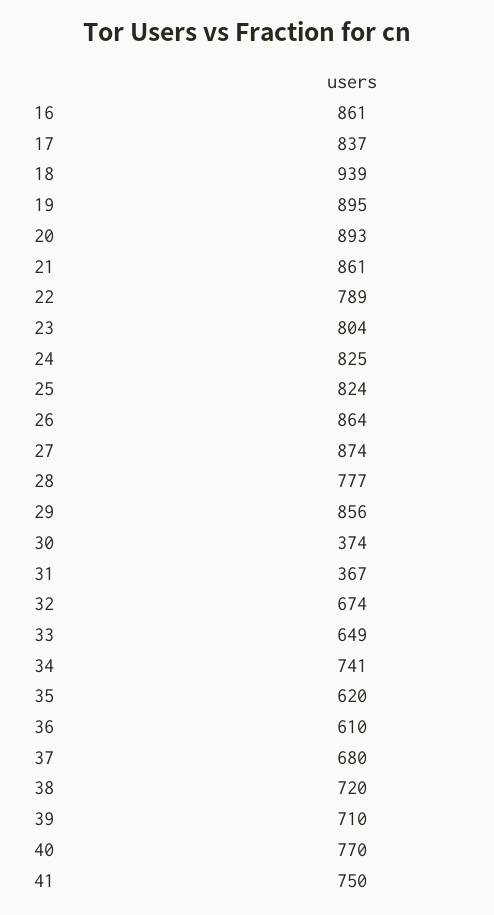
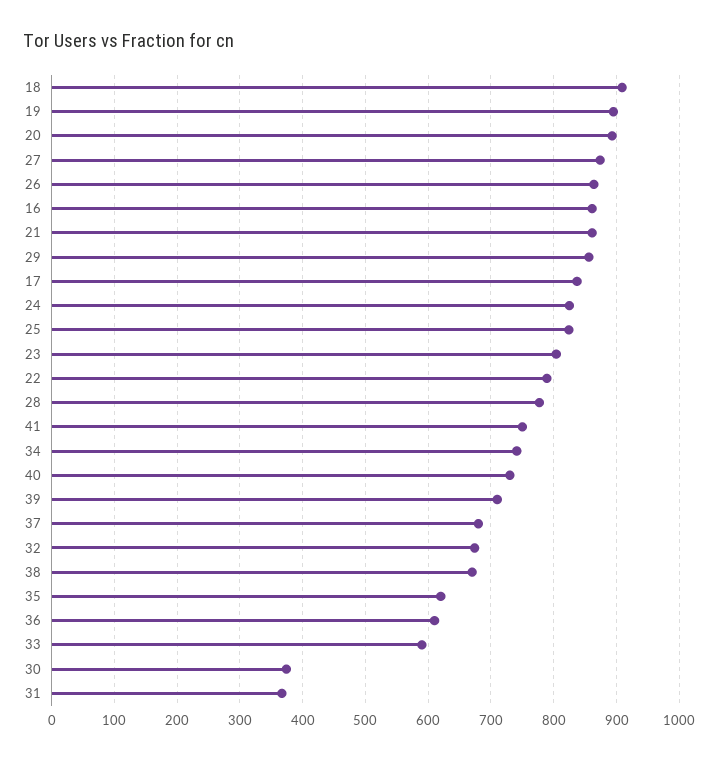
  {
    "16": 861,
    "17": 837,
-   "18": 939,
+   "18": 910,
    "19": 895,
    "20": 893,
    "21": 861,
    "22": 789,
    "23": 804,
    "24": 825,
    "25": 824,
    "26": 864,
    "27": 874,
    "28": 777,
    "29": 856,
    "30": 374,
    "31": 367,
    "32": 674,
-   "33": 649,
+   "33": 590,
    "34": 741,
    "35": 620,
    "36": 610,
    "37": 680,
-   "38": 720,
+   "38": 670,
    "39": 710,
-   "40": 770,
+   "40": 730,
    "41": 750
  }

